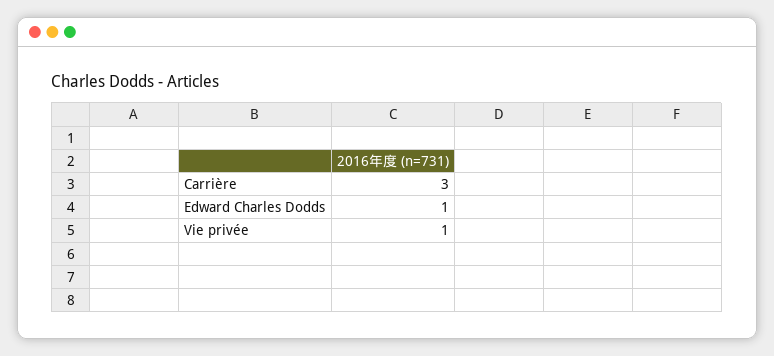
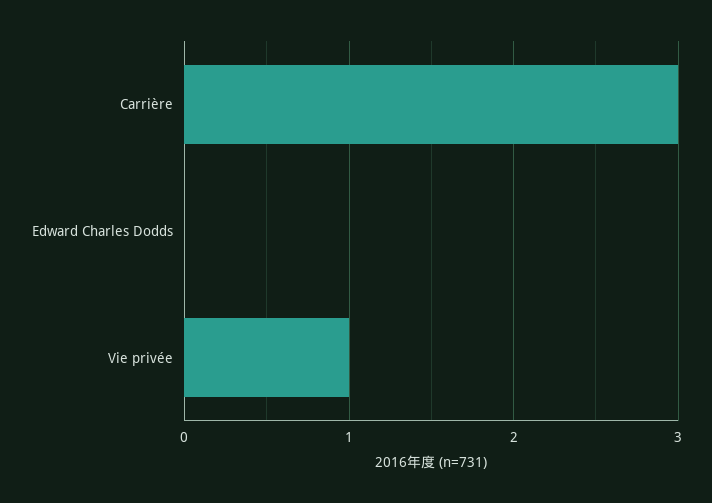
  {
    "Carrière": 3,
-   "Edward Charles Dodds": 1,
+   "Edward Charles Dodds": 0,
    "Vie privée": 1
  }

